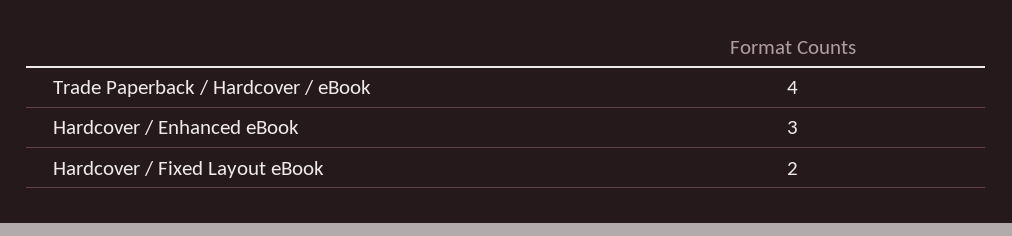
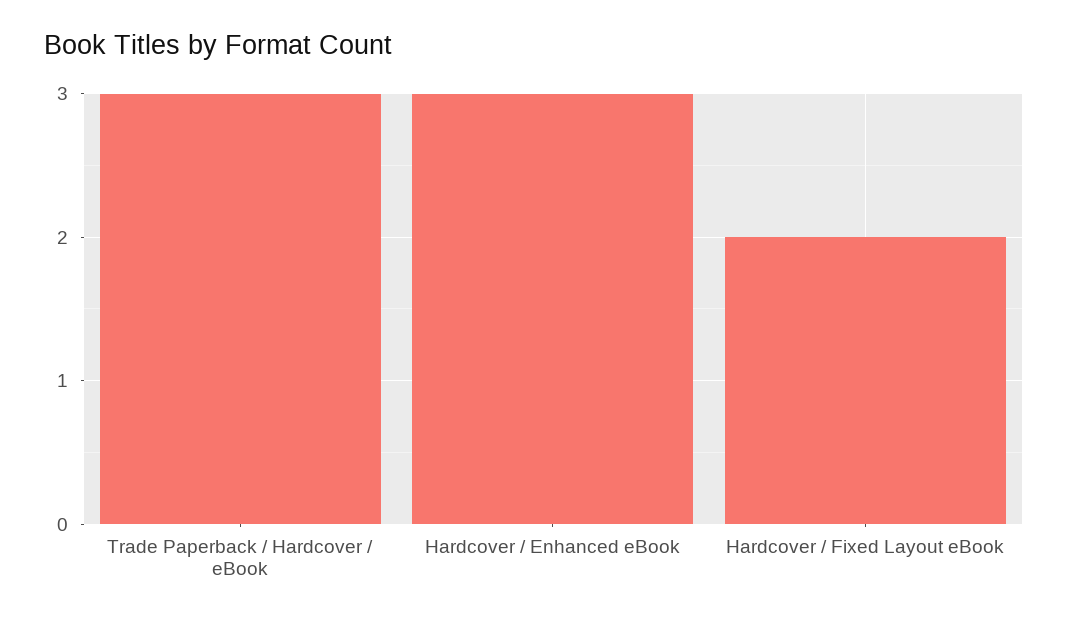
  {
-   "Trade Paperback / Hardcover / eBook": 4,
+   "Trade Paperback / Hardcover / eBook": 3,
    "Hardcover / Enhanced eBook": 3,
    "Hardcover / Fixed Layout eBook": 2
  }

